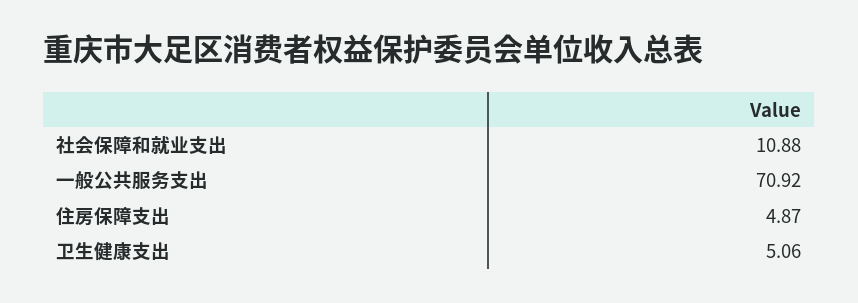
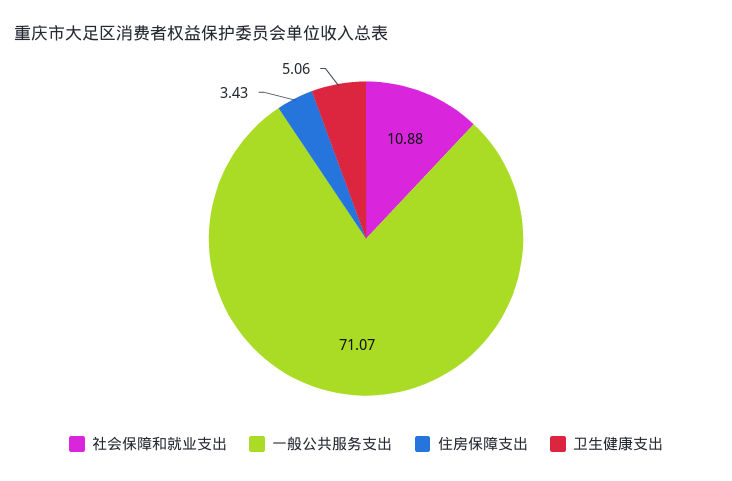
  {
    "社会保障和就业支出": 10.88,
-   "一般公共服务支出": 70.92,
+   "一般公共服务支出": 71.07,
-   "住房保障支出": 4.87,
+   "住房保障支出": 3.43,
    "卫生健康支出": 5.06
  }

